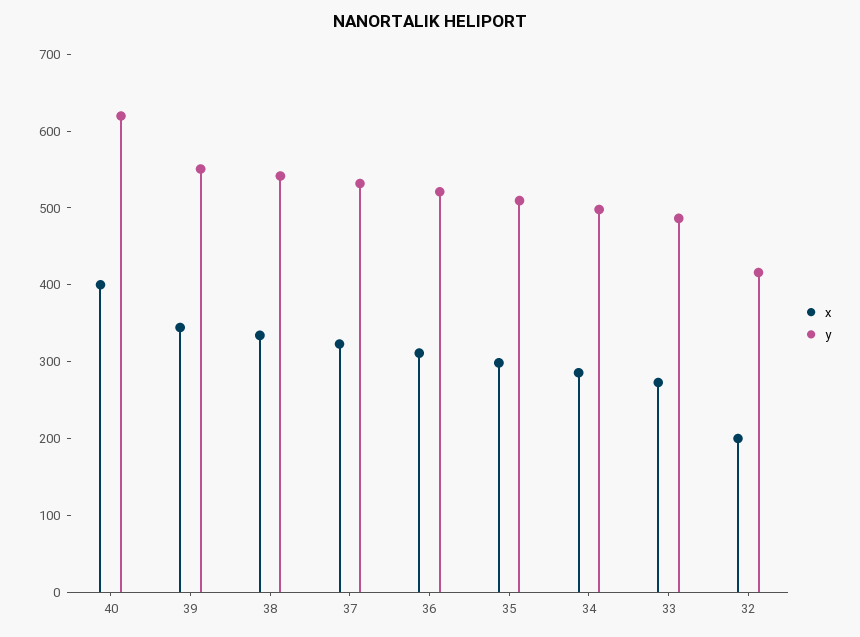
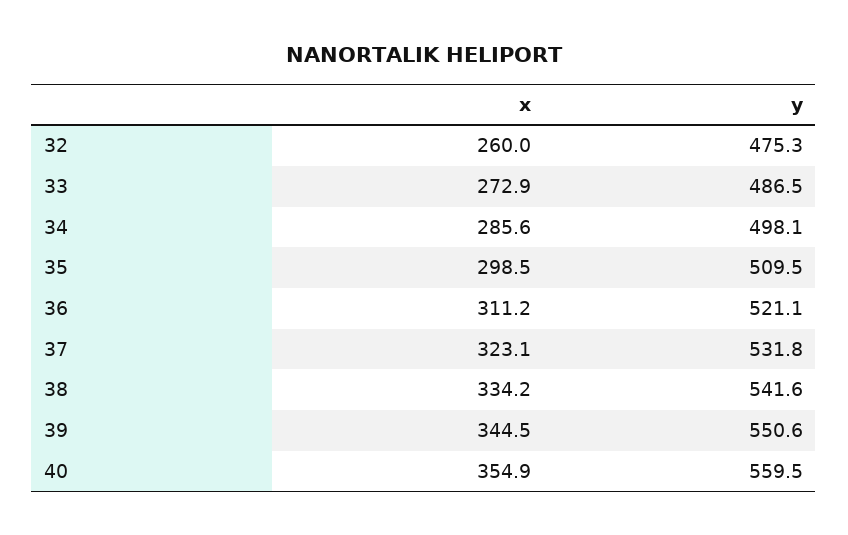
  {
    "x": {
-     "40": 400,
+     "40": 354.9,
      "39": 344.5,
      "38": 334.2,
      "37": 323.1,
      "36": 311.2,
      "35": 298.5,
      "34": 285.6,
      "33": 272.9,
-     "32": 200
+     "32": 260
    },
    "y": {
-     "40": 620,
+     "40": 559.5,
      "39": 550.6,
      "38": 541.6,
      "37": 531.8,
      "36": 521.1,
      "35": 509.5,
      "34": 498.1,
      "33": 486.5,
-     "32": 420
+     "32": 475.3
    }
  }

